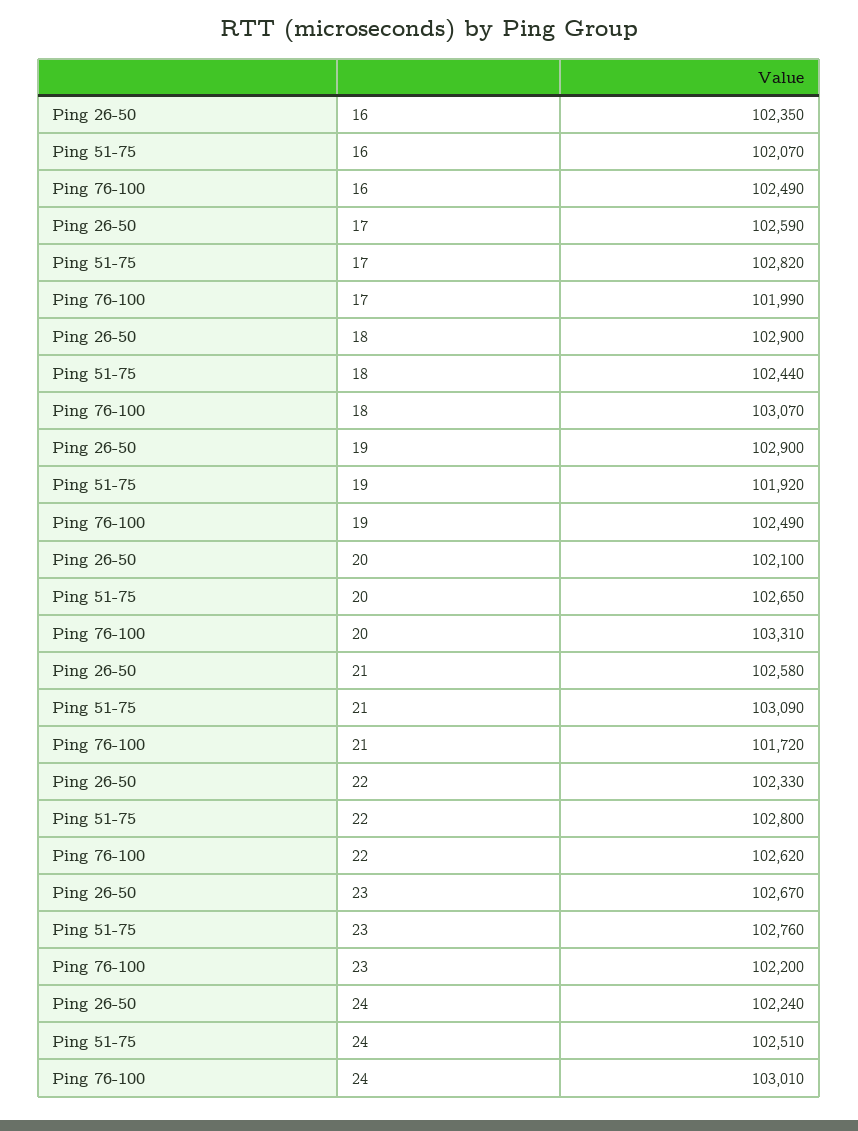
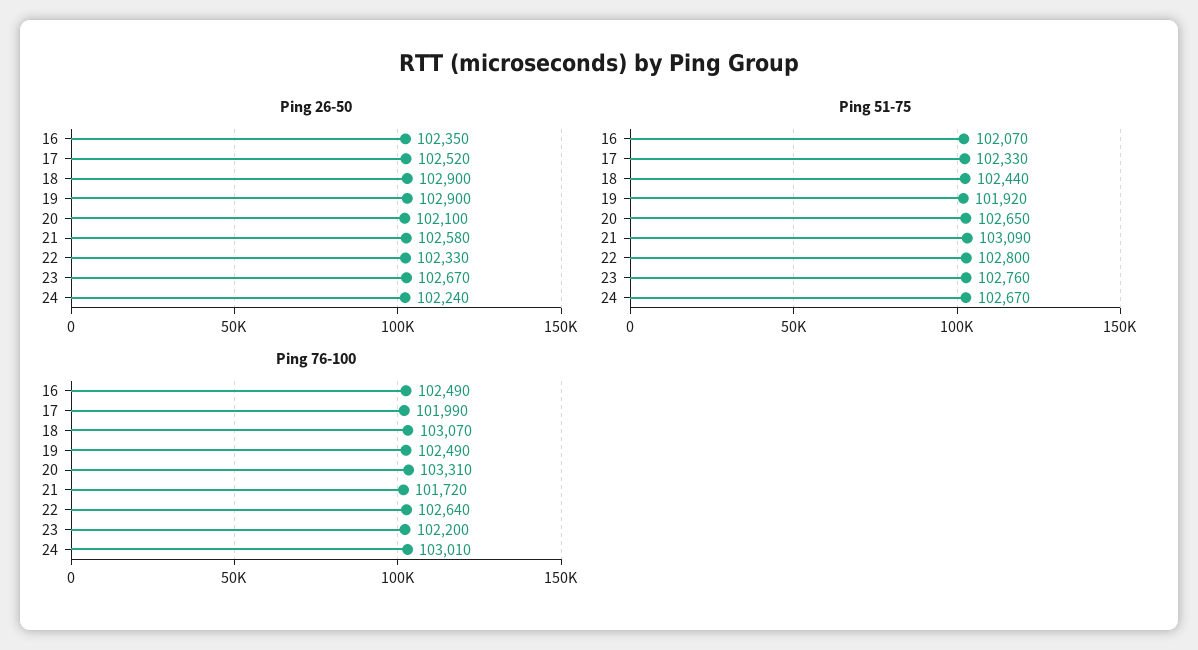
  {
    "Ping 26-50": {
      "16": 102350,
-     "17": 102590,
+     "17": 102520,
      "18": 102900,
      "19": 102900,
      "20": 102100,
      "21": 102580,
      "22": 102330,
      "23": 102670,
      "24": 102240
    },
    "Ping 51-75": {
      "16": 102070,
-     "17": 102820,
+     "17": 102330,
      "18": 102440,
      "19": 101920,
      "20": 102650,
      "21": 103090,
      "22": 102800,
      "23": 102760,
-     "24": 102510
+     "24": 102670
    },
    "Ping 76-100": {
      "16": 102490,
      "17": 101990,
      "18": 103070,
      "19": 102490,
      "20": 103310,
      "21": 101720,
-     "22": 102620,
+     "22": 102640,
      "23": 102200,
      "24": 103010
    }
  }

